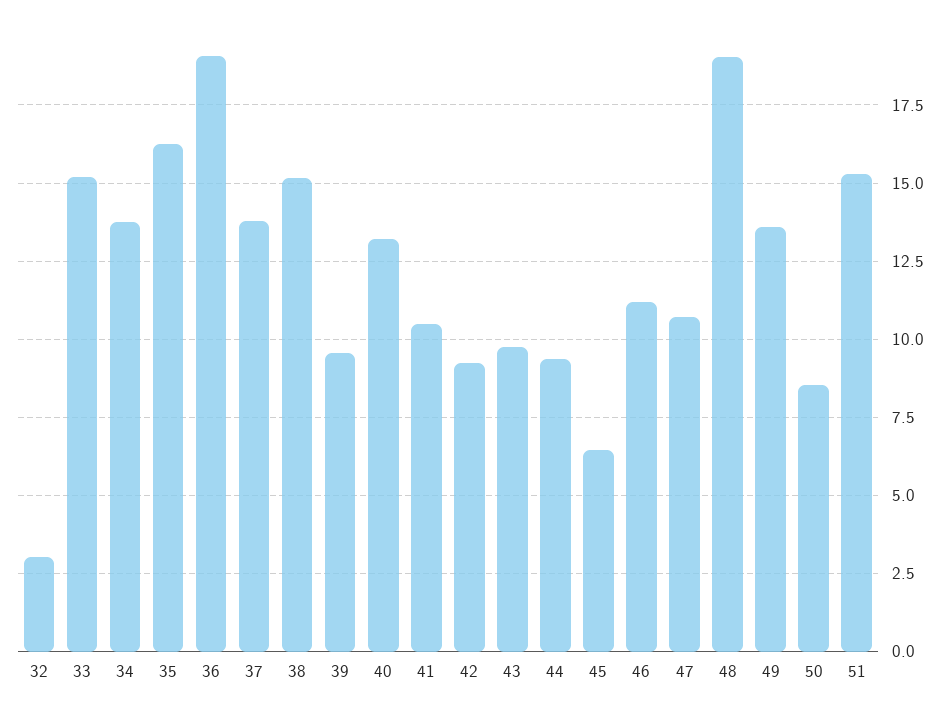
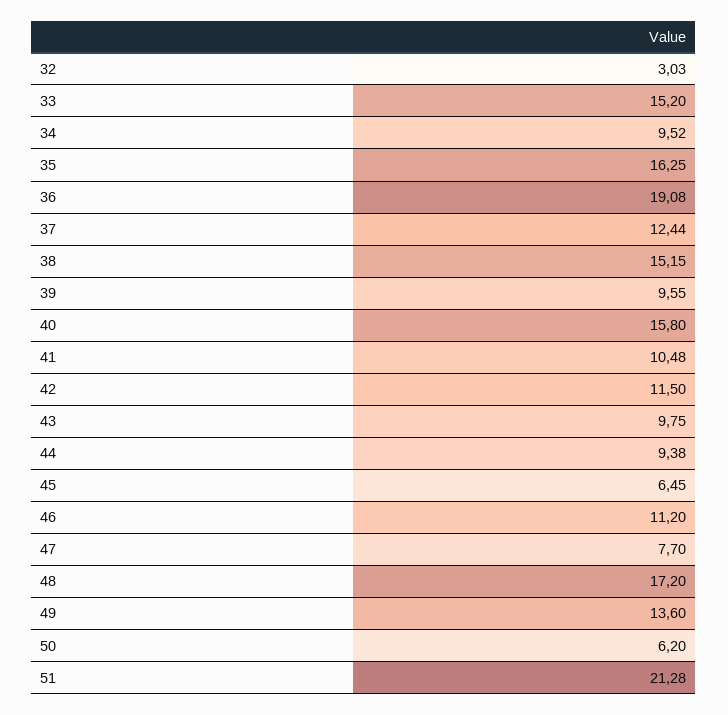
  {
    "32": 3.03,
    "33": 15.2,
-   "34": 13.75,
+   "34": 9.52,
    "35": 16.25,
    "36": 19.08,
-   "37": 13.75,
+   "37": 12.44,
    "38": 15.15,
    "39": 9.55,
-   "40": 13.25,
+   "40": 15.8,
    "41": 10.48,
-   "42": 9.25,
+   "42": 11.5,
    "43": 9.75,
    "44": 9.38,
    "45": 6.45,
    "46": 11.2,
-   "47": 10.75,
+   "47": 7.7,
-   "48": 19,
+   "48": 17.2,
    "49": 13.6,
-   "50": 8.5,
+   "50": 6.2,
-   "51": 15.25
+   "51": 21.28
  }

